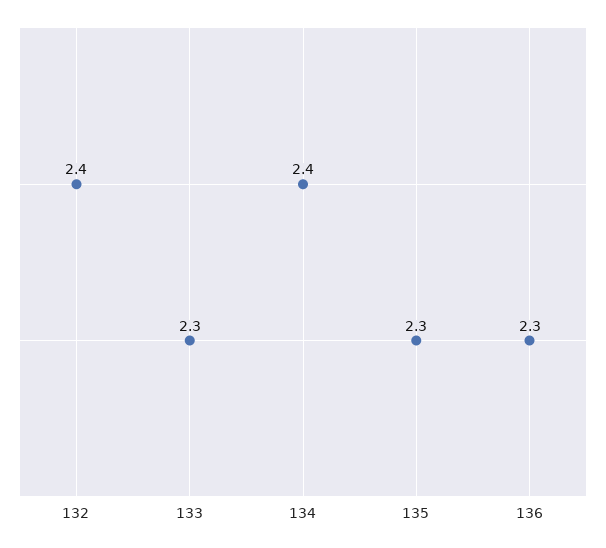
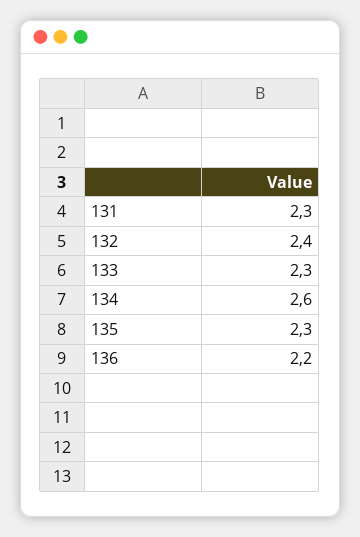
  {
    "132": 2.4,
    "133": 2.3,
-   "134": 2.4,
+   "134": 2.6,
    "135": 2.3,
-   "136": 2.3
+   "136": 2.2,
+   "131": 2.3
  }

